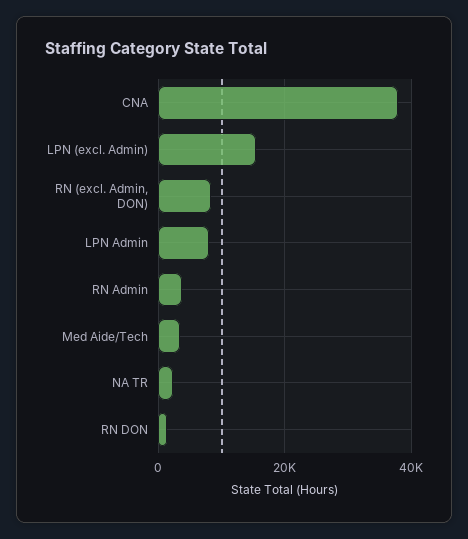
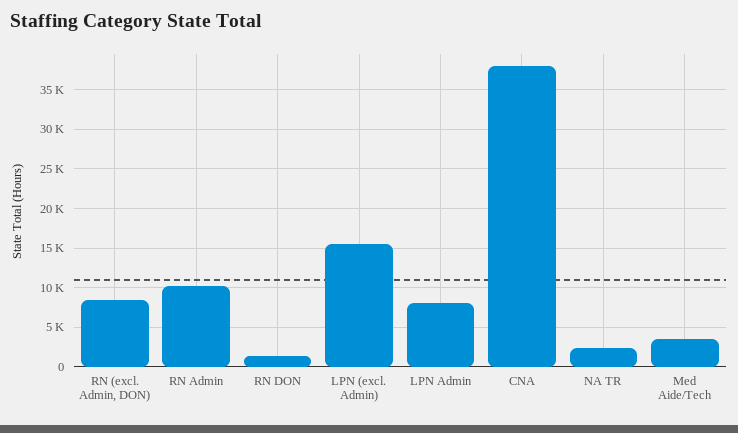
  {
    "CNA": 38000,
    "LPN (excl. Admin)": 15000,
    "RN (excl. Admin, DON)": 8000,
    "LPN Admin": 8000,
-   "RN Admin": 4000,
+   "RN Admin": 10000,
    "Med Aide/Tech": 3000,
    "NA TR": 2000,
    "RN DON": 1000
  }

